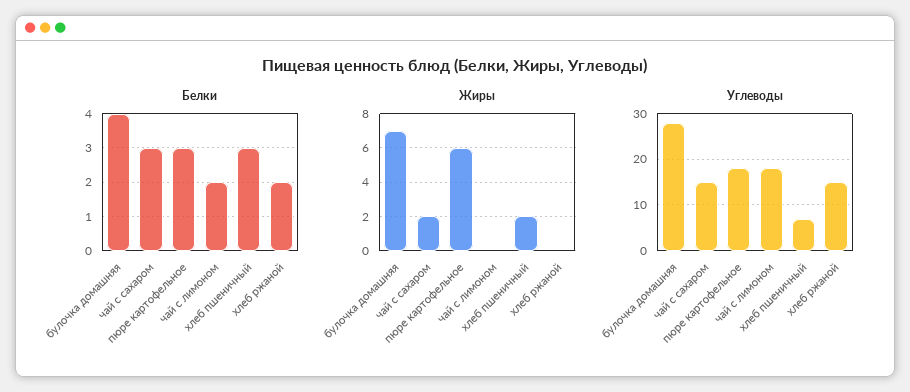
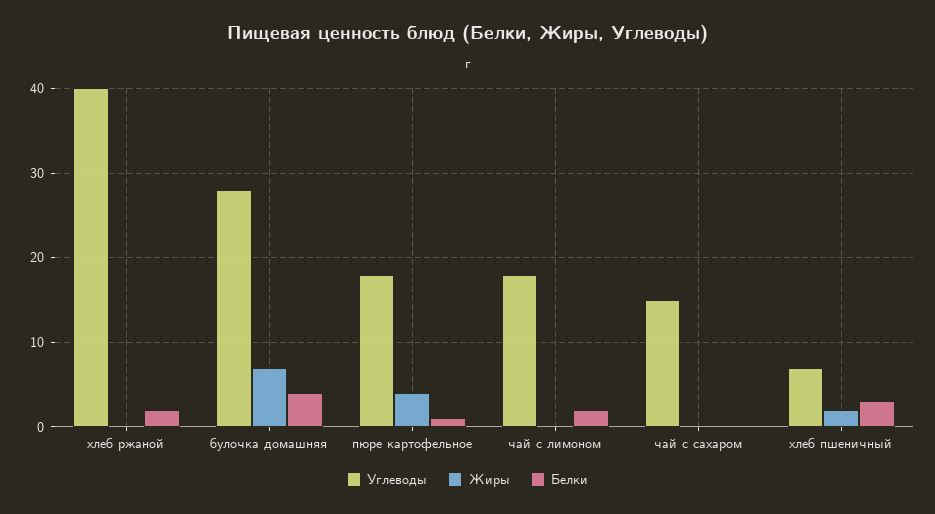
  {
    "Белки": {
      "булочка домашняя": 4,
-     "чай с сахаром": 3,
+     "чай с сахаром": 0,
-     "пюре картофельное": 3,
+     "пюре картофельное": 1,
      "чай с лимоном": 2,
      "хлеб пшеничный": 3,
      "хлеб ржаной": 2
    },
    "Жиры": {
      "булочка домашняя": 7,
-     "чай с сахаром": 2,
+     "чай с сахаром": 0,
-     "пюре картофельное": 6,
+     "пюре картофельное": 4,
      "чай с лимоном": 0,
      "хлеб пшеничный": 2,
      "хлеб ржаной": 0
    },
    "Углеводы": {
      "булочка домашняя": 28,
      "чай с сахаром": 15,
      "пюре картофельное": 18,
      "чай с лимоном": 18,
      "хлеб пшеничный": 7,
-     "хлеб ржаной": 15
+     "хлеб ржаной": 40
    }
  }

